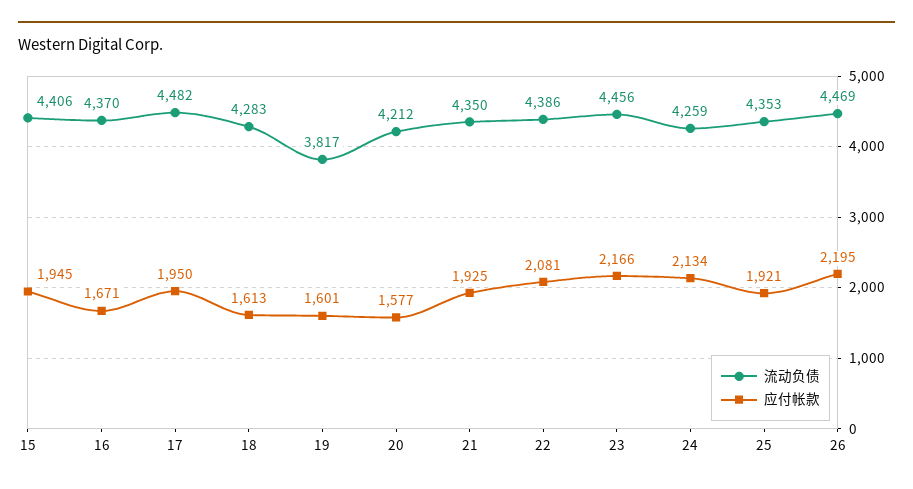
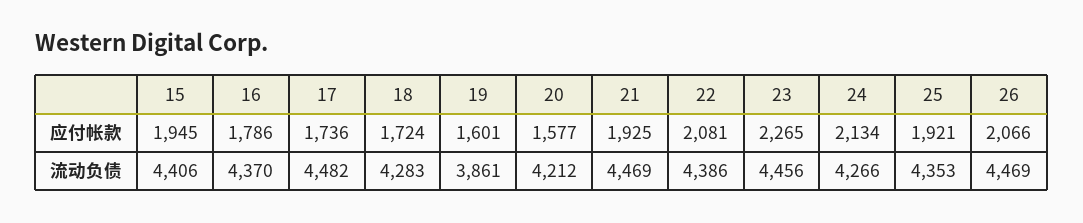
  {
    "流动负债": {
      "15": 4406,
      "16": 4370,
      "17": 4482,
      "18": 4283,
-     "19": 3817,
+     "19": 3861,
      "20": 4212,
-     "21": 4350,
+     "21": 4469,
      "22": 4386,
      "23": 4456,
-     "24": 4259,
+     "24": 4266,
      "25": 4353,
      "26": 4469
    },
    "应付帐款": {
      "15": 1945,
-     "16": 1671,
+     "16": 1786,
-     "17": 1950,
+     "17": 1736,
-     "18": 1613,
+     "18": 1724,
      "19": 1601,
      "20": 1577,
      "21": 1925,
      "22": 2081,
-     "23": 2166,
+     "23": 2265,
      "24": 2134,
      "25": 1921,
-     "26": 2195
+     "26": 2066
    }
  }

